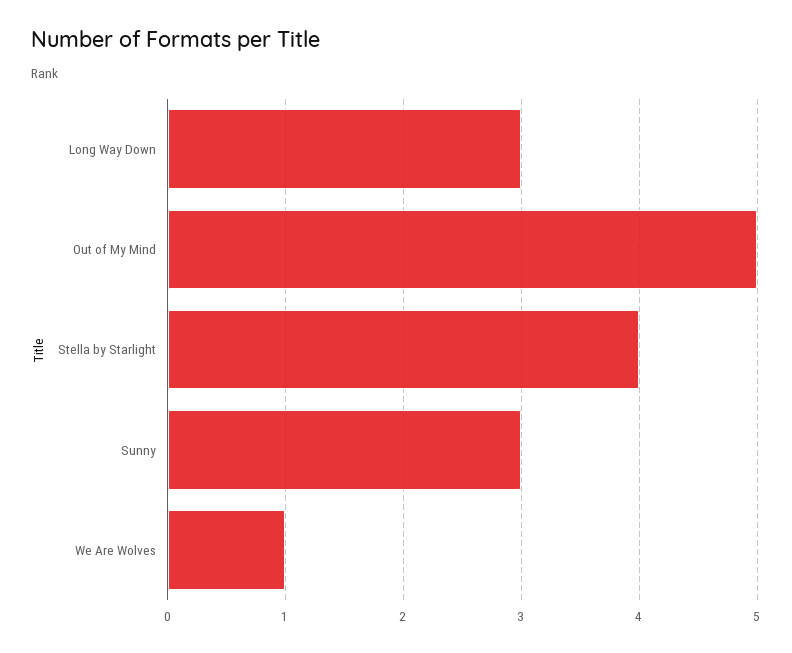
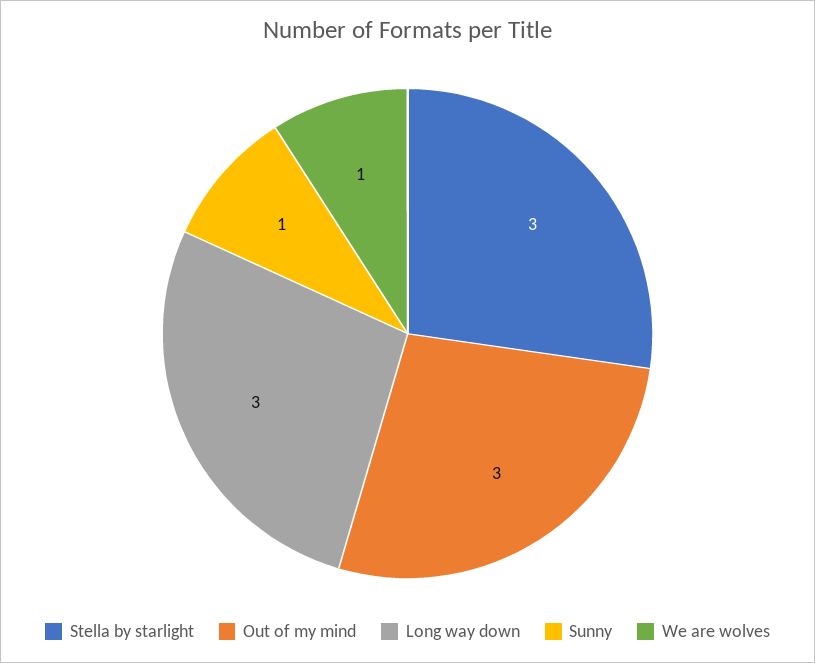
  {
    "Long Way Down": 3,
-   "Out of My Mind": 5,
+   "Out of My Mind": 3,
-   "Stella by Starlight": 4,
+   "Stella by Starlight": 3,
-   "Sunny": 3,
+   "Sunny": 1,
    "We Are Wolves": 1
  }

